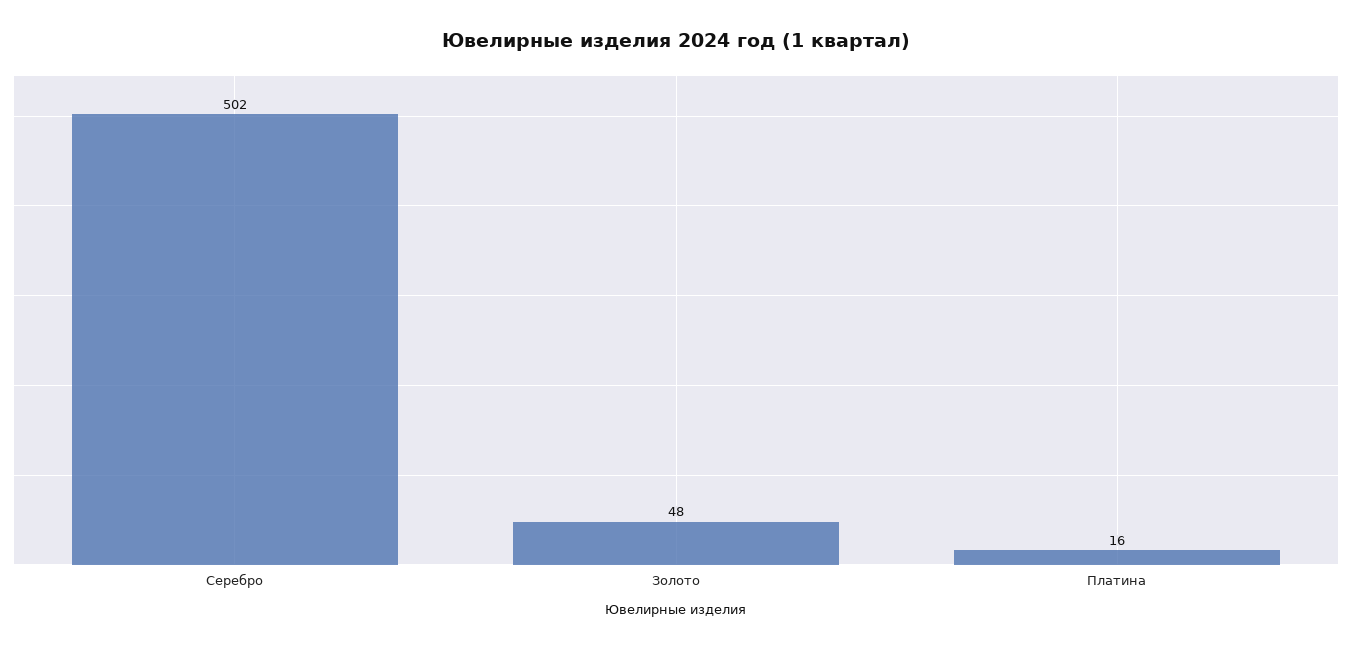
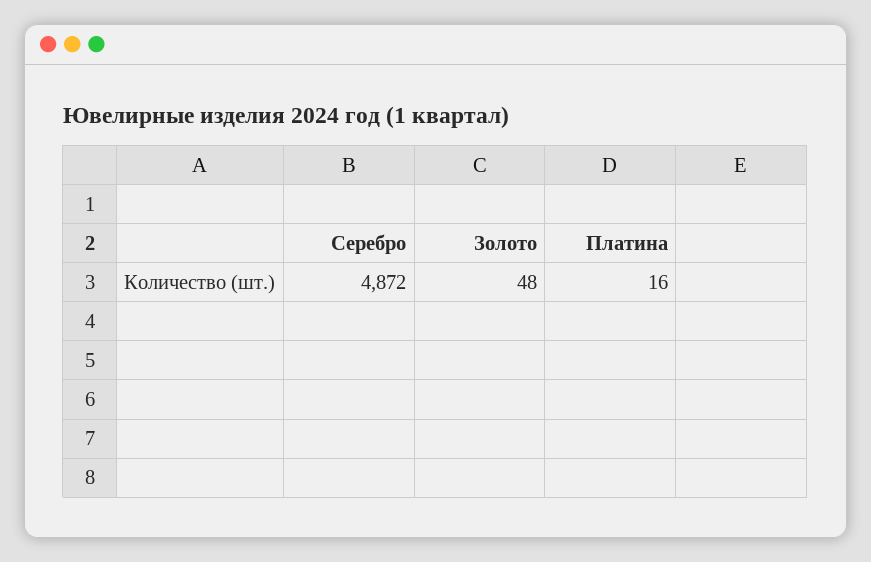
  {
-   "Серебро": 502,
+   "Серебро": 4872,
    "Золото": 48,
    "Платина": 16
  }

